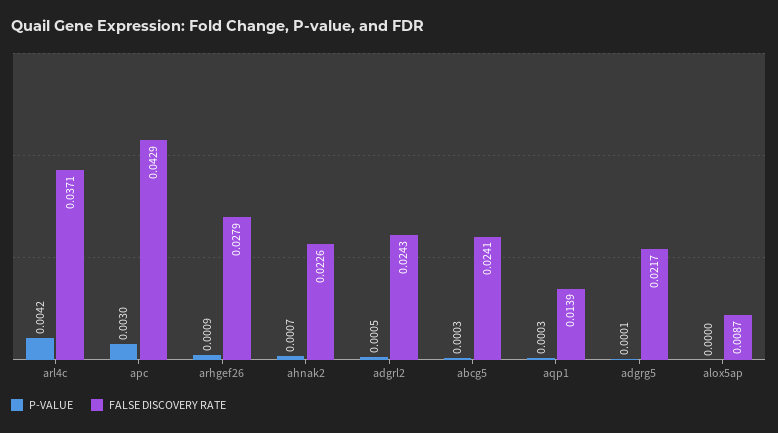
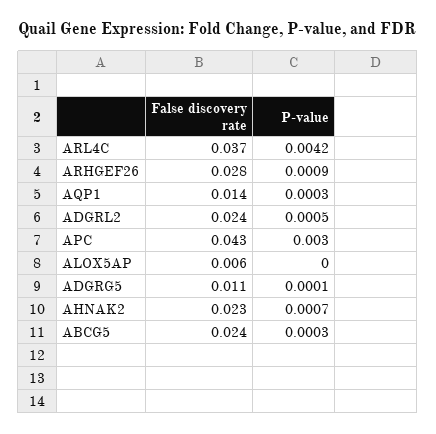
  {
    "P-VALUE": {
      "arl4c": 0.0042,
      "apc": 0.003,
      "arhgef26": 0.0009,
      "ahnak2": 0.0007,
      "adgrl2": 0.0005,
      "abcg5": 0.0003,
      "aqp1": 0.0003,
      "adgrg5": 0.0001,
      "alox5ap": 0
    },
    "FALSE DISCOVERY RATE": {
      "arl4c": 0.0371,
      "apc": 0.0429,
      "arhgef26": 0.0279,
      "ahnak2": 0.0226,
      "adgrl2": 0.0243,
      "abcg5": 0.0241,
      "aqp1": 0.0139,
-     "adgrg5": 0.0217,
+     "adgrg5": 0.011,
-     "alox5ap": 0.0087
+     "alox5ap": 0.006
    }
  }

